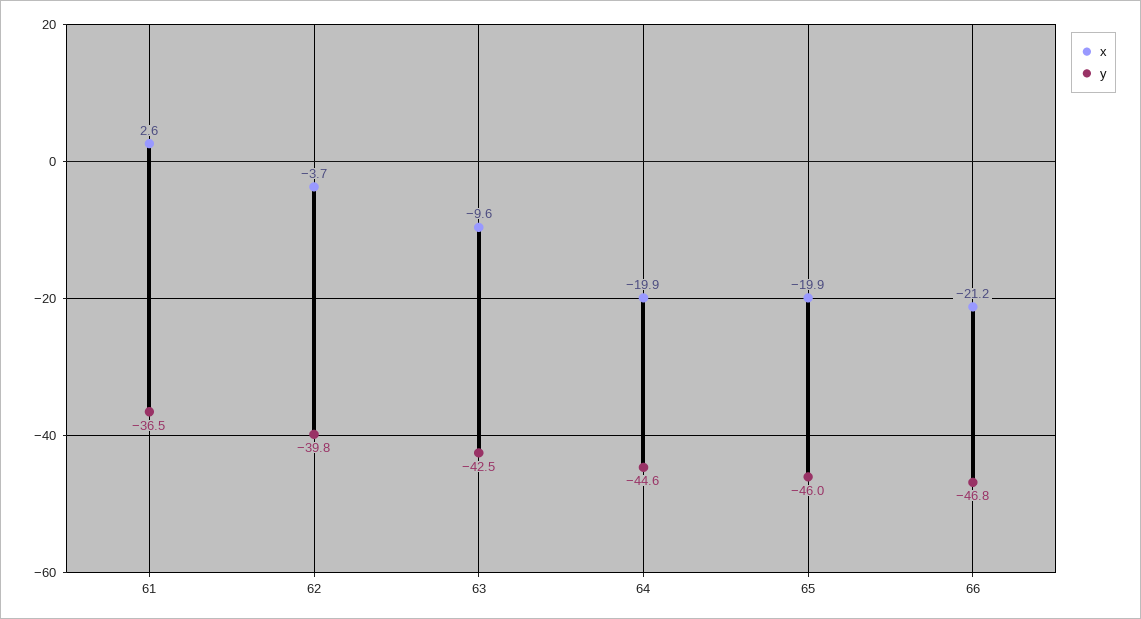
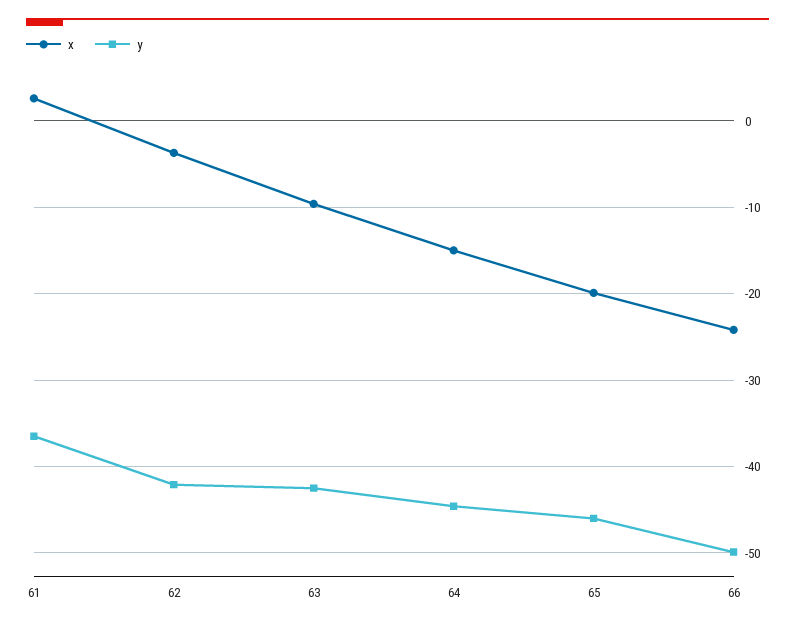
  {
    "x": {
      "61": 2.6,
      "62": -3.7,
      "63": -9.6,
-     "64": -19.9,
+     "64": -15,
      "65": -19.9,
-     "66": -21.2
+     "66": -24
    },
    "y": {
      "61": -36.5,
-     "62": -39.8,
+     "62": -42,
      "63": -42.5,
      "64": -44.6,
      "65": -46,
-     "66": -46.8
+     "66": -50
    }
  }

